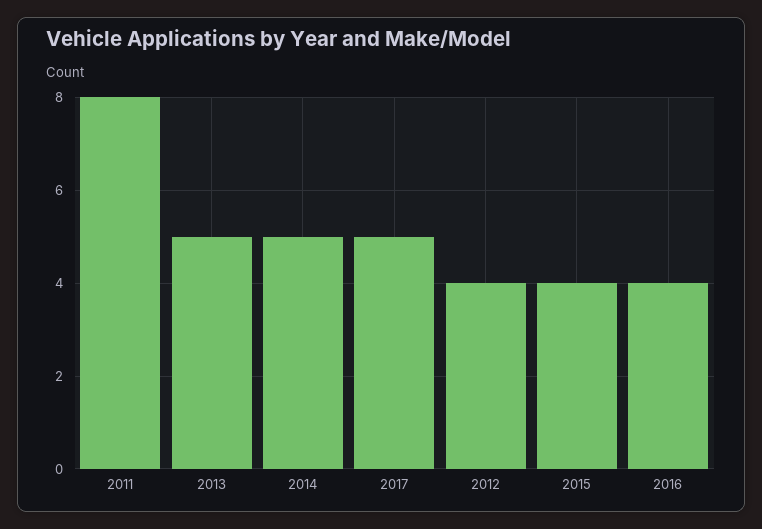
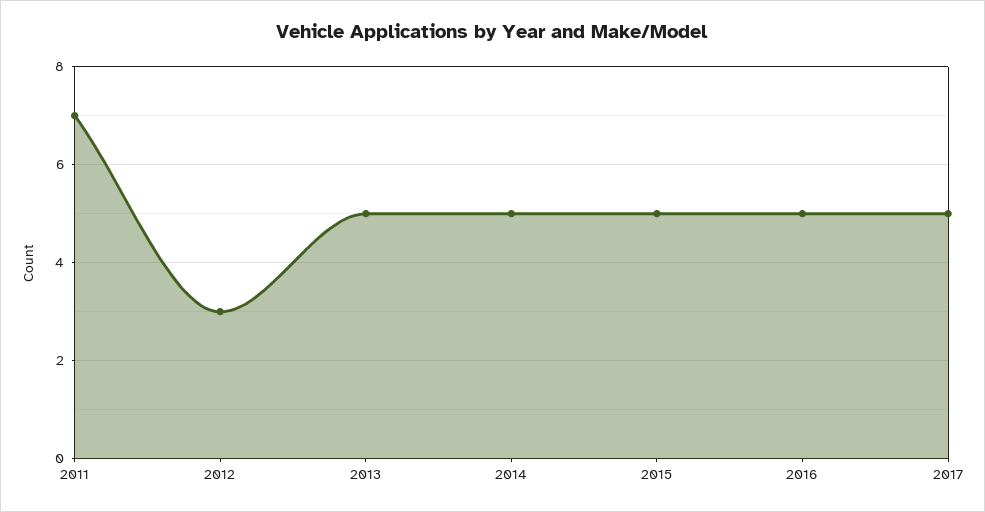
  {
-   "2011": 8,
+   "2011": 7,
    "2013": 5,
    "2014": 5,
    "2017": 5,
-   "2012": 4,
+   "2012": 3,
-   "2015": 4,
+   "2015": 5,
-   "2016": 4
+   "2016": 5
  }

